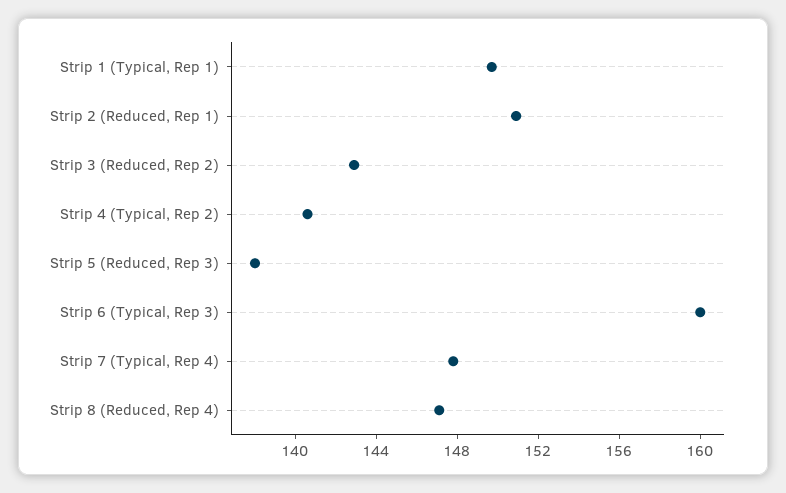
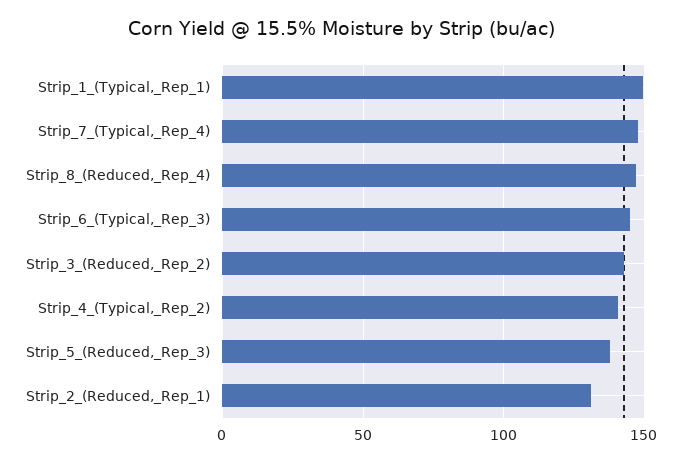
  {
    "Strip 1 (Typical, Rep 1)": 150,
-   "Strip 2 (Reduced, Rep 1)": 151,
+   "Strip 2 (Reduced, Rep 1)": 130,
    "Strip 3 (Reduced, Rep 2)": 143,
    "Strip 4 (Typical, Rep 2)": 141,
    "Strip 5 (Reduced, Rep 3)": 138,
-   "Strip 6 (Typical, Rep 3)": 160,
+   "Strip 6 (Typical, Rep 3)": 145,
    "Strip 7 (Typical, Rep 4)": 148,
    "Strip 8 (Reduced, Rep 4)": 147
  }

